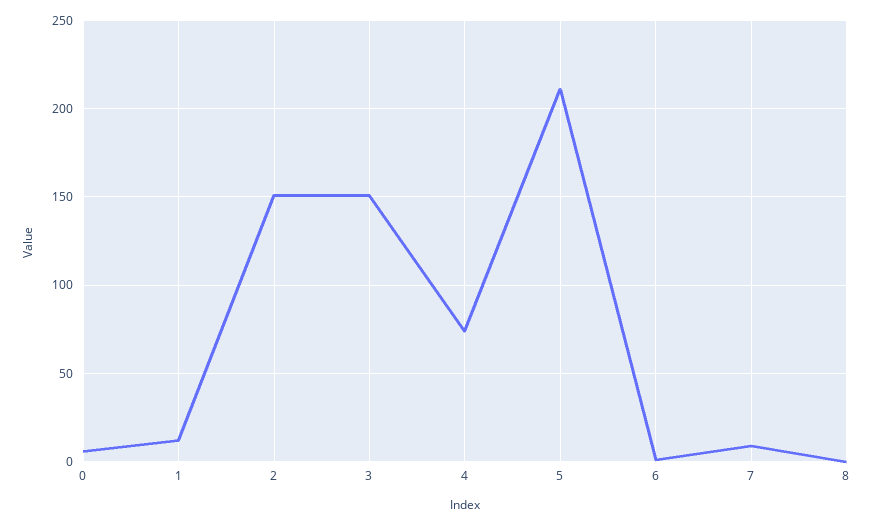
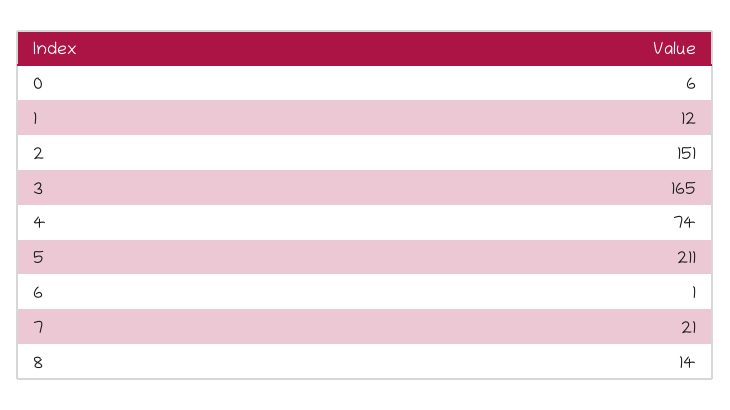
  {
    "0": 6,
    "1": 12,
    "2": 151,
-   "3": 150,
+   "3": 165,
    "4": 74,
    "5": 211,
    "6": 1,
-   "7": 10,
+   "7": 21,
-   "8": 0
+   "8": 14
  }

